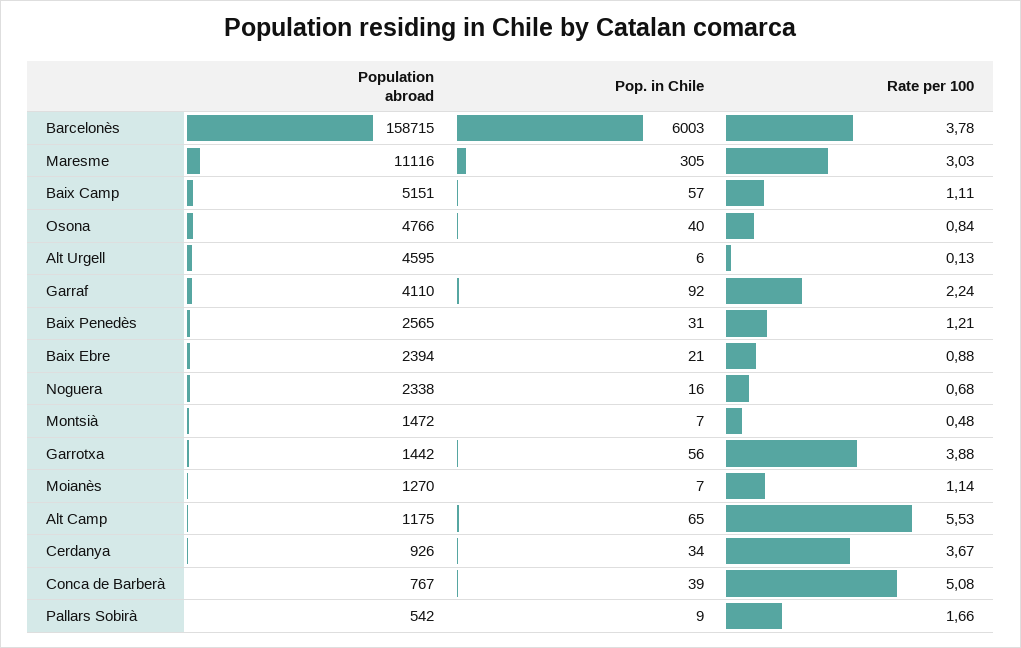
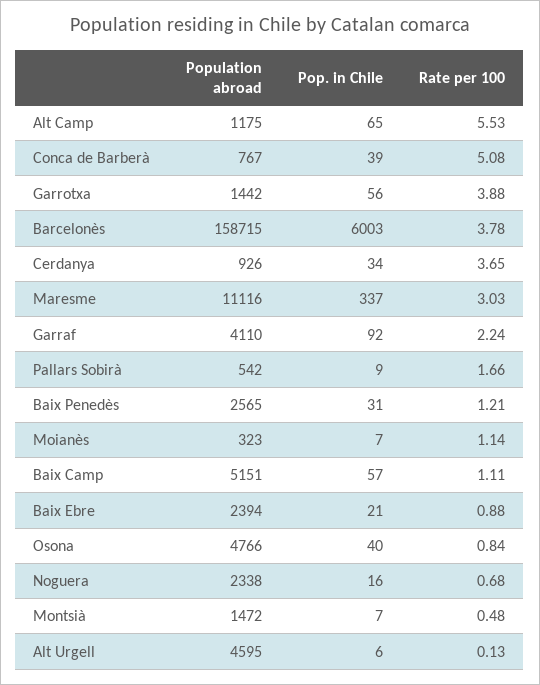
  {
    "Population abroad": {
      "Barcelonès": 158715,
      "Maresme": 11116,
      "Baix Camp": 5151,
      "Osona": 4766,
      "Alt Urgell": 4595,
      "Garraf": 4110,
      "Baix Penedès": 2565,
      "Baix Ebre": 2394,
      "Noguera": 2338,
      "Montsià": 1472,
      "Garrotxa": 1442,
-     "Moianès": 1270,
+     "Moianès": 323,
      "Alt Camp": 1175,
      "Cerdanya": 926,
      "Conca de Barberà": 767,
      "Pallars Sobirà": 542
    },
    "Pop. in Chile": {
      "Barcelonès": 6003,
-     "Maresme": 305,
+     "Maresme": 337,
      "Baix Camp": 57,
      "Osona": 40,
      "Alt Urgell": 6,
      "Garraf": 92,
      "Baix Penedès": 31,
      "Baix Ebre": 21,
      "Noguera": 16,
      "Montsià": 7,
      "Garrotxa": 56,
      "Moianès": 7,
      "Alt Camp": 65,
      "Cerdanya": 34,
      "Conca de Barberà": 39,
      "Pallars Sobirà": 9
    },
    "Rate per 100": {
      "Barcelonès": 3.78,
      "Maresme": 3.03,
      "Baix Camp": 1.11,
      "Osona": 0.84,
      "Alt Urgell": 0.13,
      "Garraf": 2.24,
      "Baix Penedès": 1.21,
      "Baix Ebre": 0.88,
      "Noguera": 0.68,
      "Montsià": 0.48,
      "Garrotxa": 3.88,
      "Moianès": 1.14,
      "Alt Camp": 5.53,
-     "Cerdanya": 3.67,
+     "Cerdanya": 3.65,
      "Conca de Barberà": 5.08,
      "Pallars Sobirà": 1.66
    }
  }

